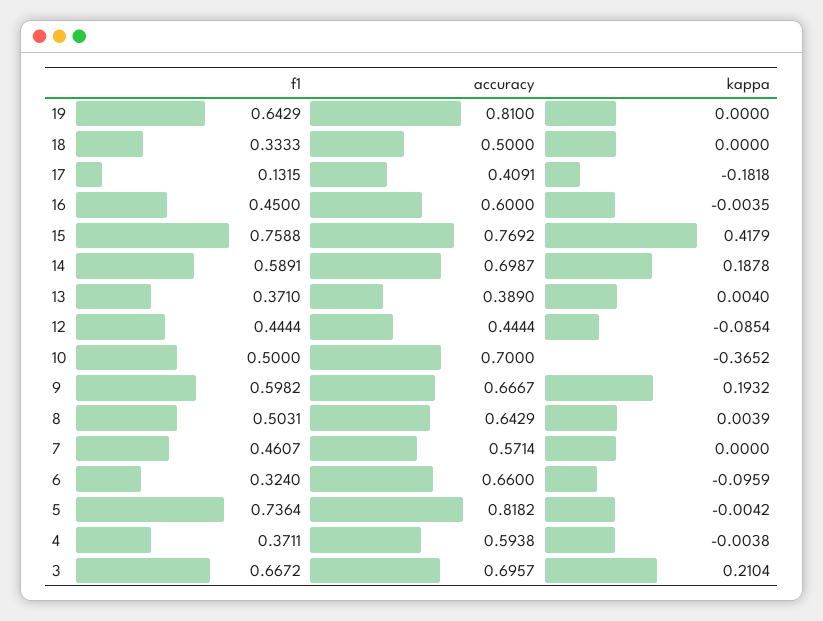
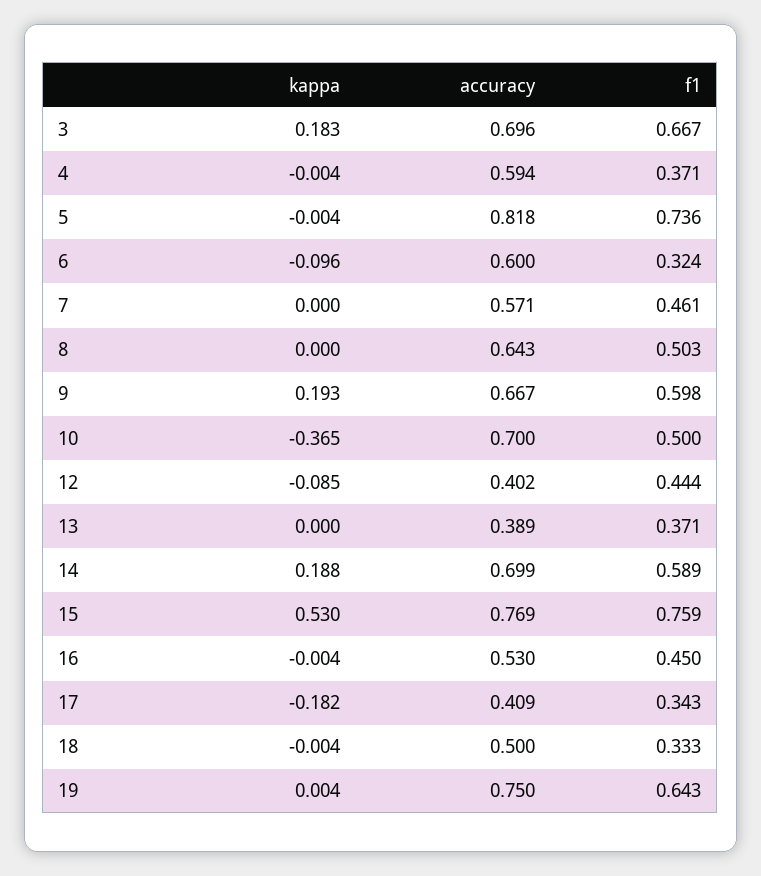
  {
    "f1": {
      "19": 0.6429,
      "18": 0.3333,
-     "17": 0.1315,
+     "17": 0.343,
      "16": 0.45,
      "15": 0.7588,
      "14": 0.5891,
      "13": 0.371,
      "12": 0.4444,
      "10": 0.5,
      "9": 0.5982,
      "8": 0.5031,
      "7": 0.4607,
      "6": 0.324,
      "5": 0.7364,
      "4": 0.3711,
      "3": 0.6672
    },
    "accuracy": {
-     "19": 0.81,
+     "19": 0.75,
      "18": 0.5,
      "17": 0.4091,
-     "16": 0.6,
+     "16": 0.53,
      "15": 0.7692,
      "14": 0.6987,
      "13": 0.389,
-     "12": 0.4444,
+     "12": 0.402,
      "10": 0.7,
      "9": 0.6667,
      "8": 0.6429,
      "7": 0.5714,
-     "6": 0.66,
+     "6": 0.6,
      "5": 0.8182,
      "4": 0.5938,
      "3": 0.6957
    },
    "kappa": {
-     "19": 0,
+     "19": 0.004,
-     "18": 0,
+     "18": -0.004,
      "17": -0.1818,
      "16": -0.0035,
-     "15": 0.4179,
+     "15": 0.53,
      "14": 0.1878,
-     "13": 0.004,
+     "13": 0,
      "12": -0.0854,
      "10": -0.3652,
      "9": 0.1932,
-     "8": 0.0039,
+     "8": 0,
      "7": 0,
      "6": -0.0959,
      "5": -0.0042,
      "4": -0.0038,
-     "3": 0.2104
+     "3": 0.183
    }
  }

